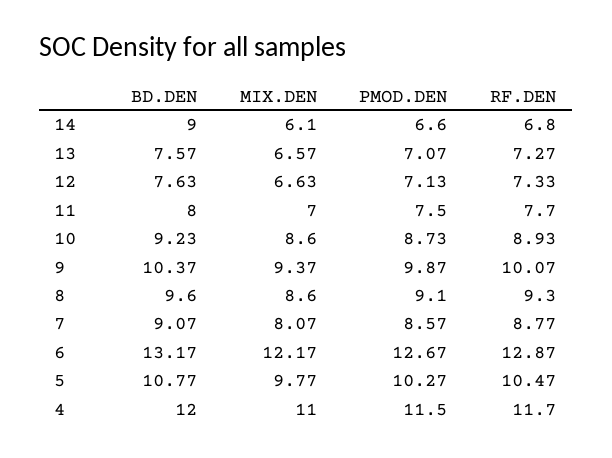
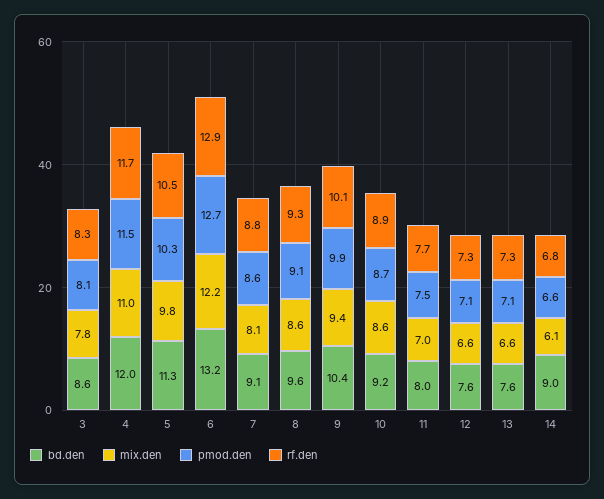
  {
    "BD.DEN": {
      "14": 9,
      "13": 7.57,
      "12": 7.63,
      "11": 8,
      "10": 9.23,
      "9": 10.37,
      "8": 9.6,
      "7": 9.07,
      "6": 13.17,
-     "5": 10.77,
+     "5": 11.3,
-     "4": 12
+     "4": 12,
+     "3": 8.6
    },
    "MIX.DEN": {
      "14": 6.1,
      "13": 6.57,
      "12": 6.63,
      "11": 7,
      "10": 8.6,
      "9": 9.37,
      "8": 8.6,
      "7": 8.07,
      "6": 12.17,
      "5": 9.77,
-     "4": 11
+     "4": 11,
+     "3": 7.8
    },
    "PMOD.DEN": {
      "14": 6.6,
      "13": 7.07,
      "12": 7.13,
      "11": 7.5,
      "10": 8.73,
      "9": 9.87,
      "8": 9.1,
      "7": 8.57,
      "6": 12.67,
      "5": 10.27,
-     "4": 11.5
+     "4": 11.5,
+     "3": 8.1
    },
    "RF.DEN": {
      "14": 6.8,
      "13": 7.27,
      "12": 7.33,
      "11": 7.7,
      "10": 8.93,
      "9": 10.07,
      "8": 9.3,
      "7": 8.77,
      "6": 12.87,
      "5": 10.47,
-     "4": 11.7
+     "4": 11.7,
+     "3": 8.3
    }
  }

